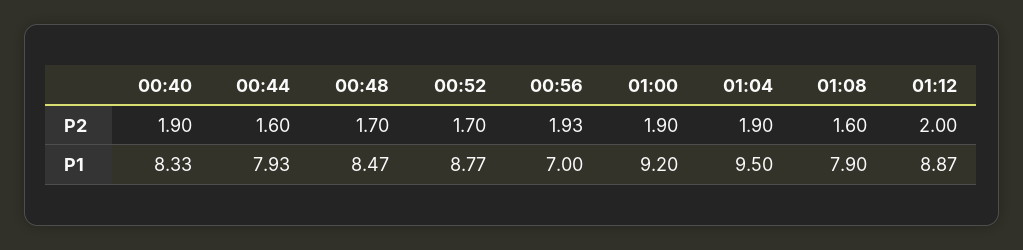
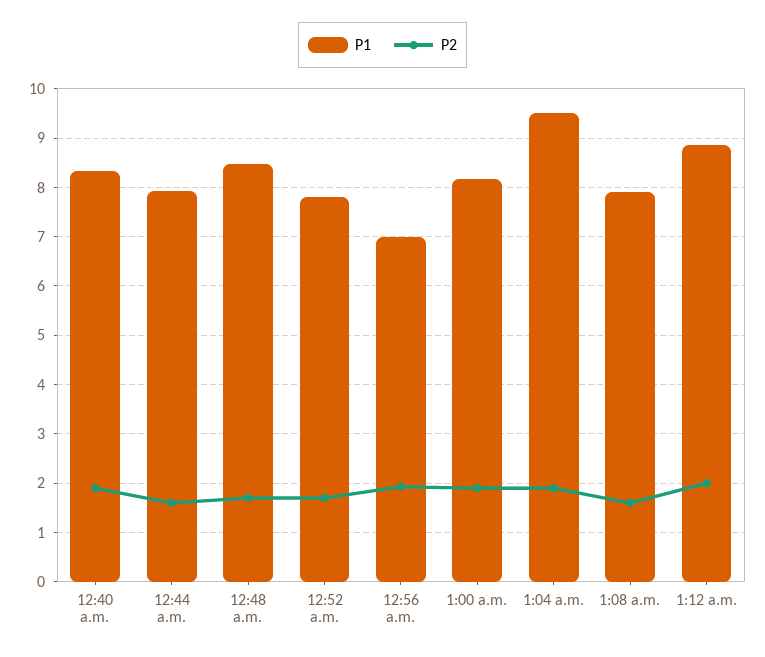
  {
    "P2": {
      "00:40": 1.9,
      "00:44": 1.6,
      "00:48": 1.7,
      "00:52": 1.7,
      "00:56": 1.93,
      "01:00": 1.9,
      "01:04": 1.9,
      "01:08": 1.6,
      "01:12": 2
    },
    "P1": {
      "00:40": 8.33,
      "00:44": 7.93,
      "00:48": 8.47,
-     "00:52": 8.77,
+     "00:52": 7.8,
      "00:56": 7,
-     "01:00": 9.2,
+     "01:00": 8.2,
      "01:04": 9.5,
      "01:08": 7.9,
      "01:12": 8.87
    }
  }

